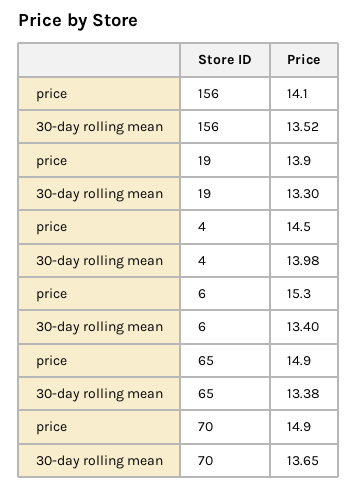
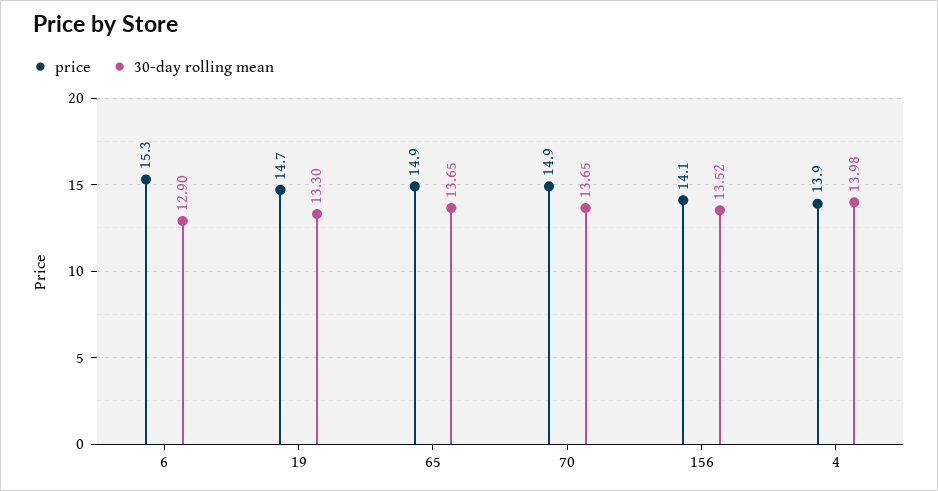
  {
    "price": {
      "156": 14.1,
-     "19": 13.9,
+     "19": 14.7,
-     "4": 14.5,
+     "4": 13.9,
      "6": 15.3,
      "65": 14.9,
      "70": 14.9
    },
    "30-day rolling mean": {
      "156": 13.52,
      "19": 13.3,
      "4": 13.98,
-     "6": 13.4,
+     "6": 12.9,
-     "65": 13.38,
+     "65": 13.65,
      "70": 13.65
    }
  }

